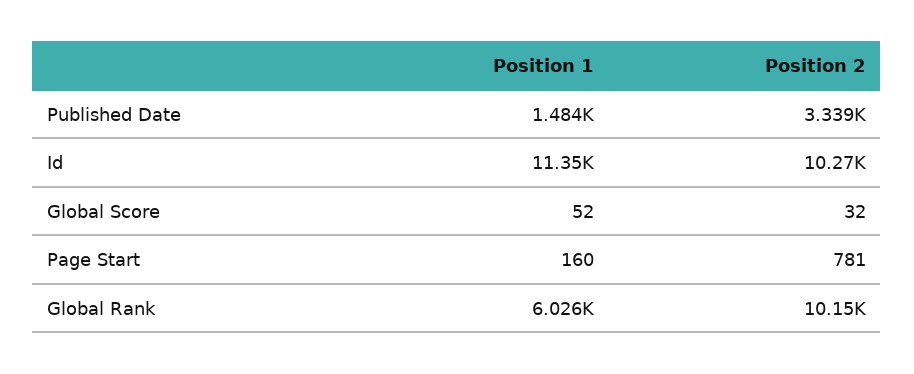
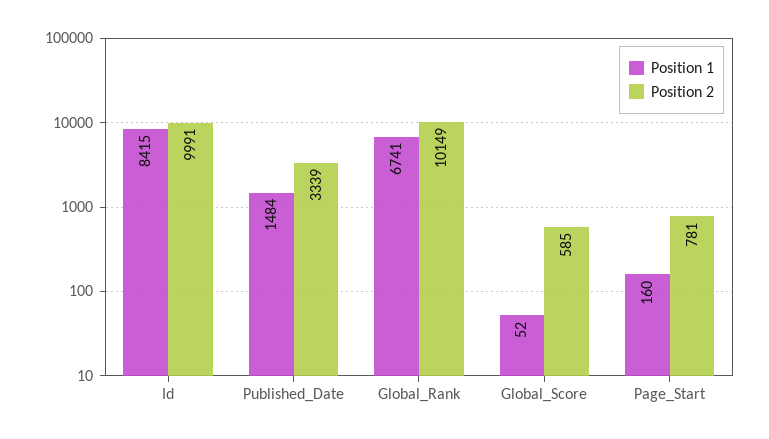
  {
    "Position 1": {
      "Published Date": 1484,
-     "Id": 11350,
+     "Id": 8415,
      "Global Score": 52,
      "Page Start": 160,
-     "Global Rank": 6026
+     "Global Rank": 6741
    },
    "Position 2": {
      "Published Date": 3339,
-     "Id": 10270,
+     "Id": 9991,
-     "Global Score": 32,
+     "Global Score": 585,
      "Page Start": 781,
      "Global Rank": 10149
    }
  }

